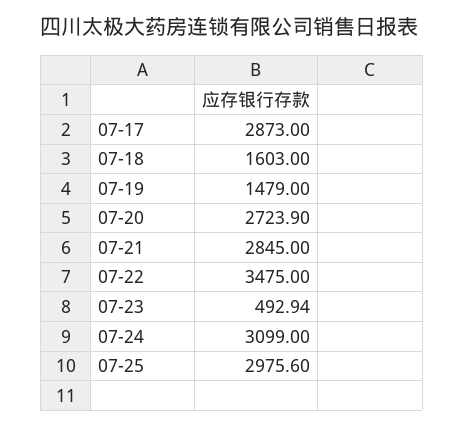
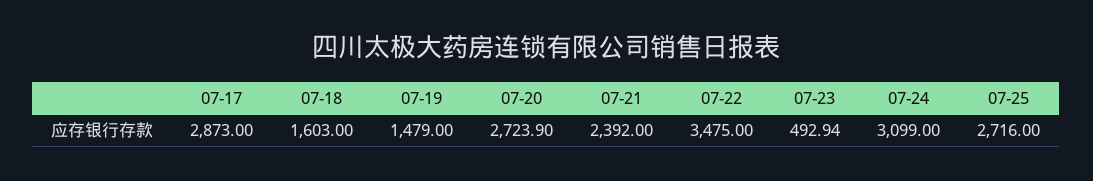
  {
    "07-17": 2873,
    "07-18": 1603,
    "07-19": 1479,
    "07-20": 2723.9,
-   "07-21": 2845,
+   "07-21": 2392,
    "07-22": 3475,
    "07-23": 492.94,
    "07-24": 3099,
-   "07-25": 2975.6
+   "07-25": 2716
  }

